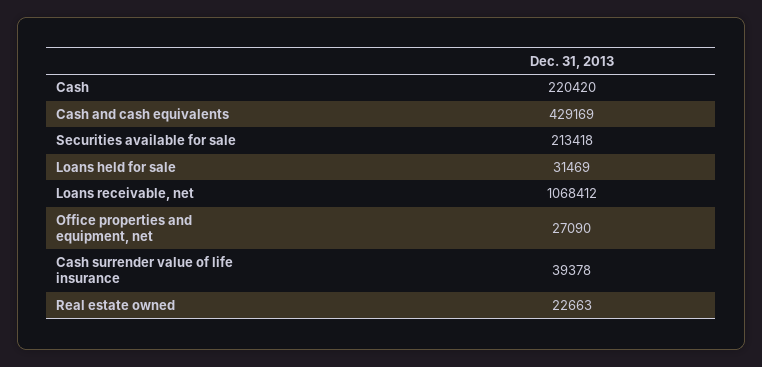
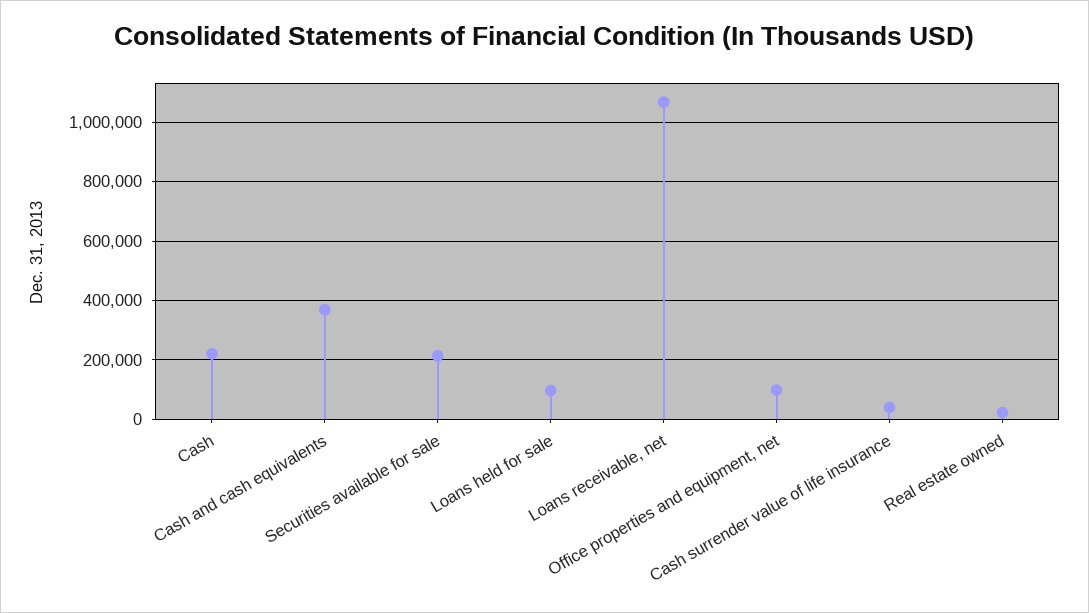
  {
    "Cash": 220420,
-   "Cash and cash equivalents": 429169,
+   "Cash and cash equivalents": 375000,
    "Securities available for sale": 213418,
-   "Loans held for sale": 31469,
+   "Loans held for sale": 100000,
    "Loans receivable, net": 1068412,
-   "Office properties and equipment, net": 27090,
+   "Office properties and equipment, net": 100000,
    "Cash surrender value of life insurance": 39378,
    "Real estate owned": 22663
  }

